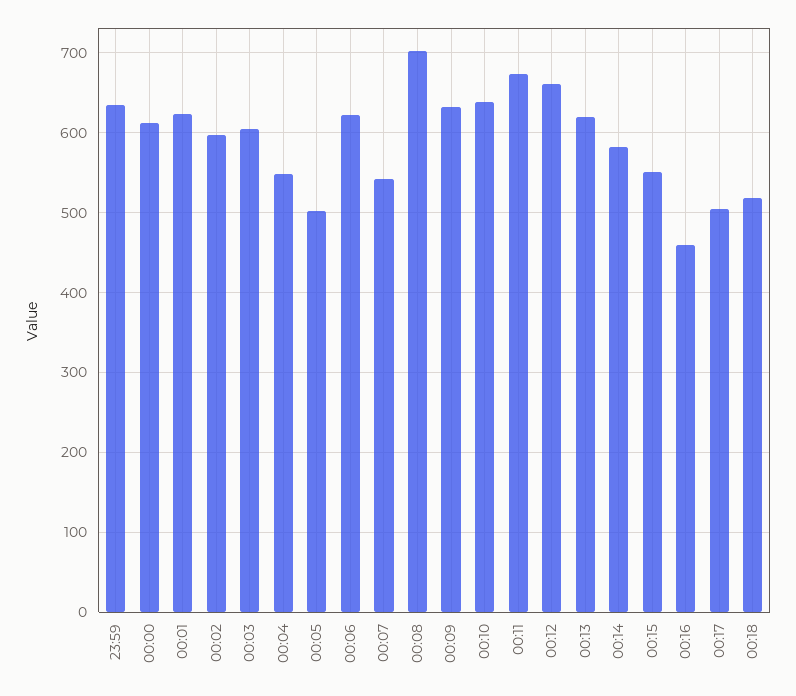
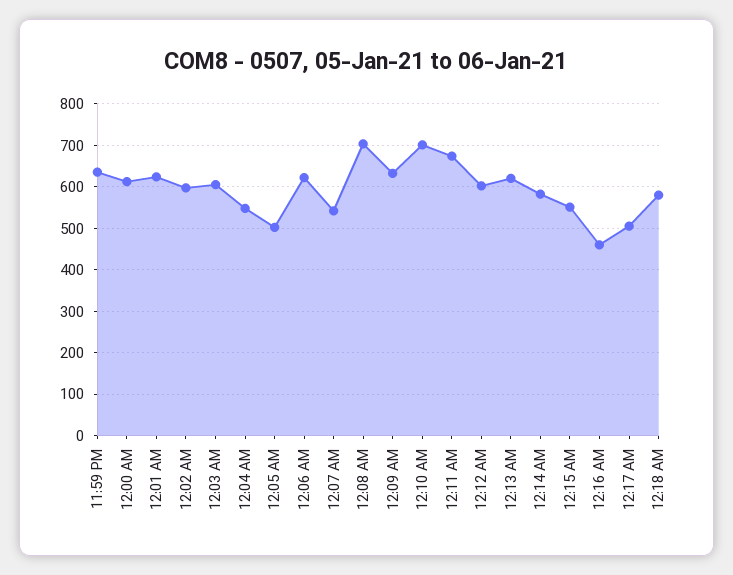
  {
    "23:59": 640,
    "00:00": 610,
    "00:01": 620,
    "00:02": 600,
    "00:03": 610,
    "00:04": 550,
    "00:05": 500,
    "00:06": 620,
    "00:07": 540,
    "00:08": 700,
    "00:09": 630,
-   "00:10": 640,
+   "00:10": 700,
    "00:11": 670,
-   "00:12": 660,
+   "00:12": 600,
    "00:13": 620,
    "00:14": 580,
    "00:15": 550,
    "00:16": 460,
    "00:17": 510,
-   "00:18": 520
+   "00:18": 580
  }

